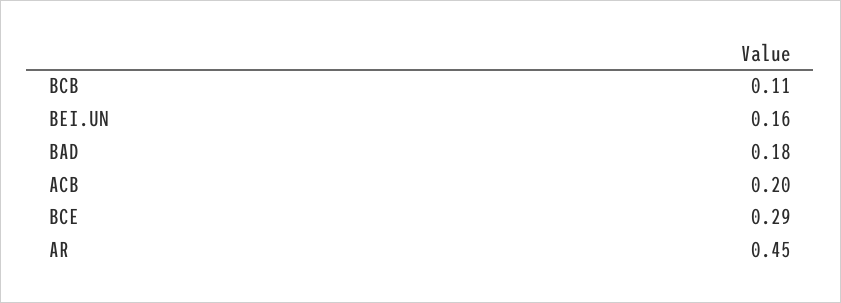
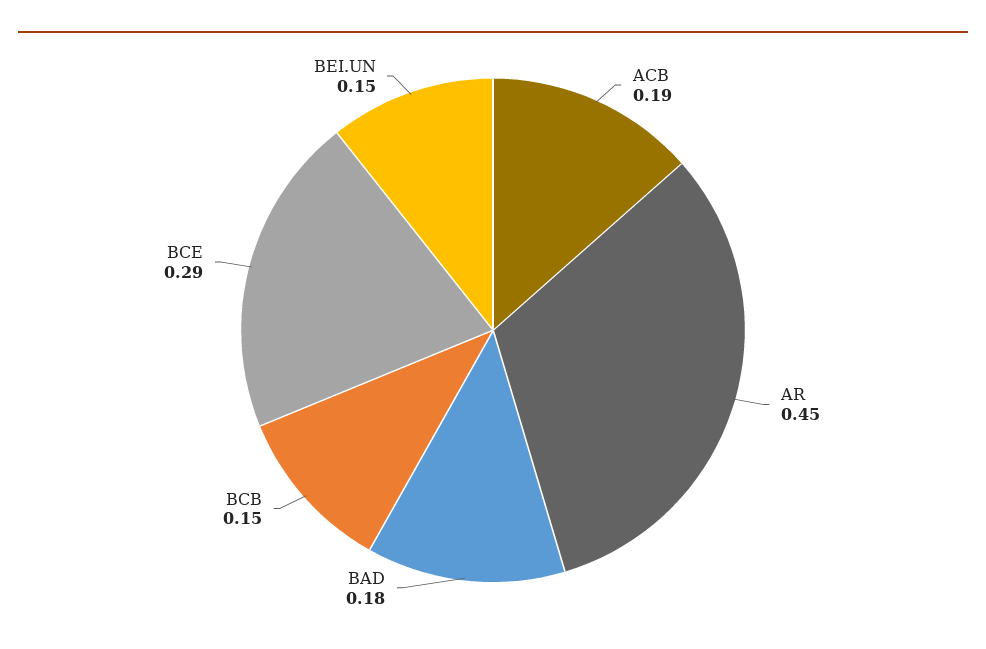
  {
-   "BCB": 0.11,
+   "BCB": 0.15,
-   "BEI.UN": 0.16,
+   "BEI.UN": 0.15,
    "BAD": 0.18,
-   "ACB": 0.2,
+   "ACB": 0.19,
    "BCE": 0.29,
    "AR": 0.45
  }

